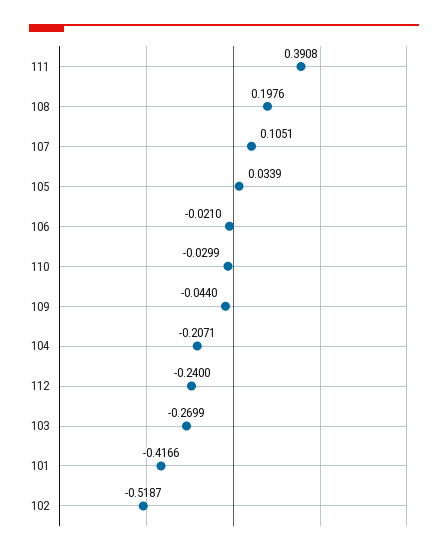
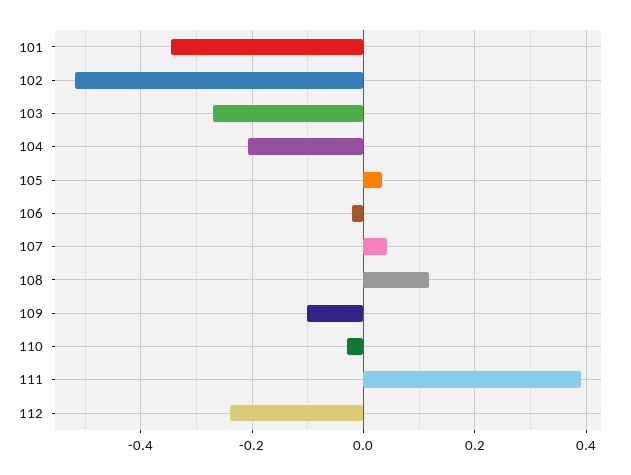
  {
    "111": 0.3908,
-   "108": 0.1976,
+   "108": 0.12,
-   "107": 0.1051,
+   "107": 0.04,
    "105": 0.0339,
    "106": -0.021,
    "110": -0.0299,
-   "109": -0.044,
+   "109": -0.1,
    "104": -0.2071,
    "112": -0.24,
    "103": -0.2699,
-   "101": -0.4166,
+   "101": -0.34,
    "102": -0.5187
  }

